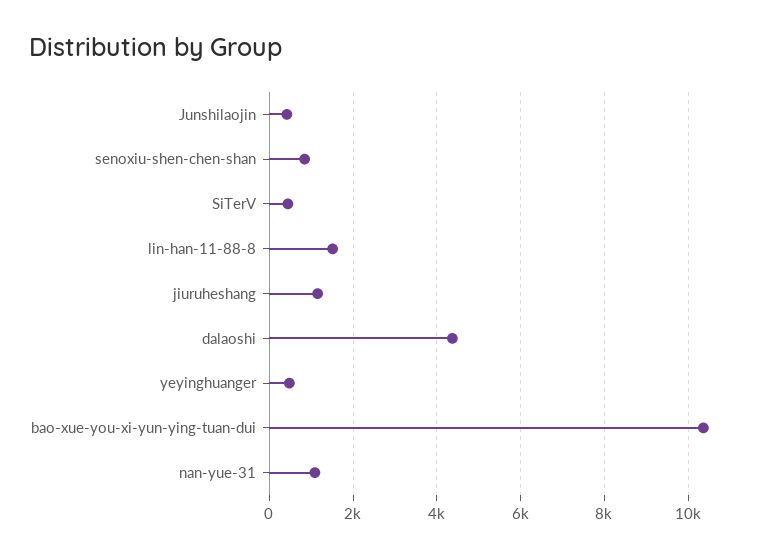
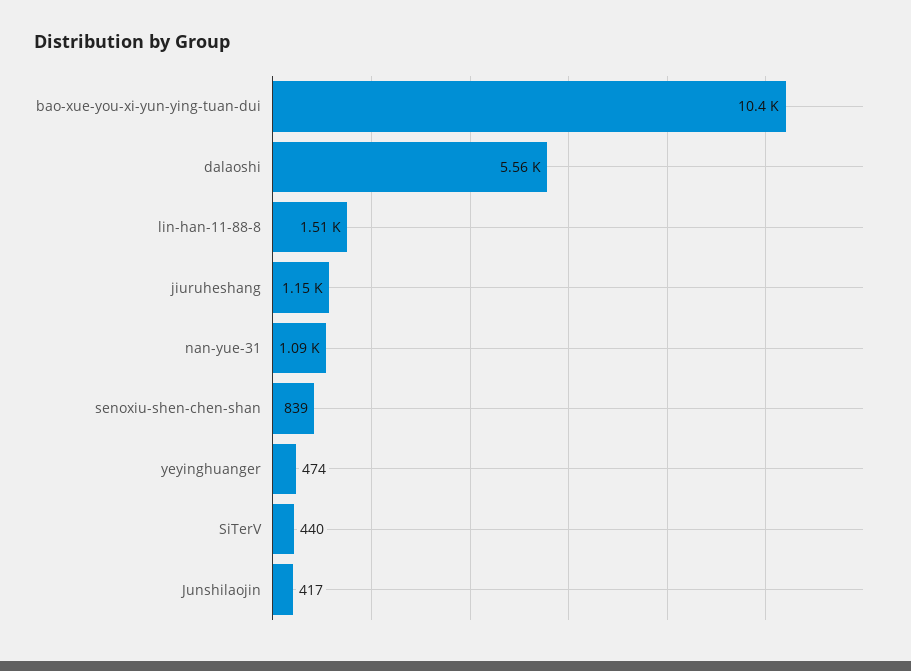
  {
    "Junshilaojin": 417,
    "senoxiu-shen-chen-shan": 839,
    "SiTerV": 440,
    "lin-han-11-88-8": 1510,
    "jiuruheshang": 1150,
-   "dalaoshi": 4400,
+   "dalaoshi": 5560,
    "yeyinghuanger": 474,
    "bao-xue-you-xi-yun-ying-tuan-dui": 10400,
    "nan-yue-31": 1090
  }

